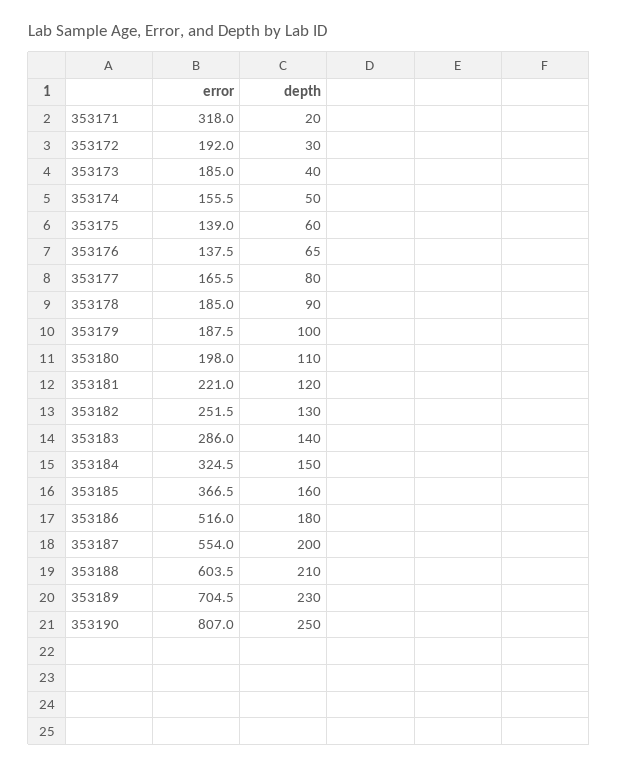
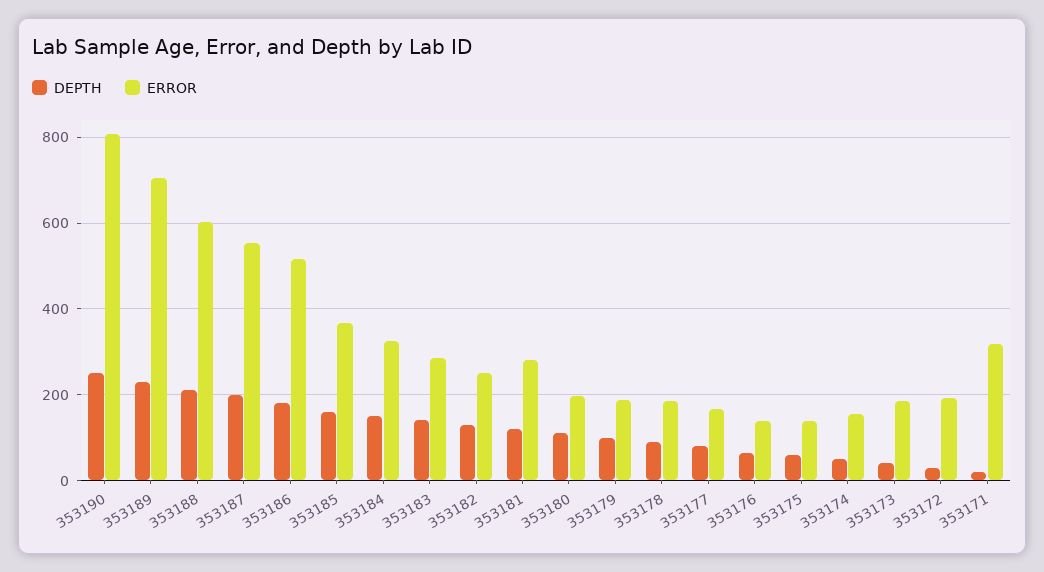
  {
    "error": {
      "353171": 318,
      "353172": 192,
      "353173": 185,
      "353174": 155.5,
      "353175": 139,
      "353176": 137.5,
      "353177": 165.5,
      "353178": 185,
      "353179": 187.5,
      "353180": 198,
-     "353181": 221,
+     "353181": 280,
      "353182": 251.5,
      "353183": 286,
      "353184": 324.5,
      "353185": 366.5,
      "353186": 516,
      "353187": 554,
      "353188": 603.5,
      "353189": 704.5,
      "353190": 807
    },
    "depth": {
      "353171": 20,
      "353172": 30,
      "353173": 40,
      "353174": 50,
      "353175": 60,
      "353176": 65,
      "353177": 80,
      "353178": 90,
      "353179": 100,
      "353180": 110,
      "353181": 120,
      "353182": 130,
      "353183": 140,
      "353184": 150,
      "353185": 160,
      "353186": 180,
      "353187": 200,
      "353188": 210,
      "353189": 230,
      "353190": 250
    }
  }

